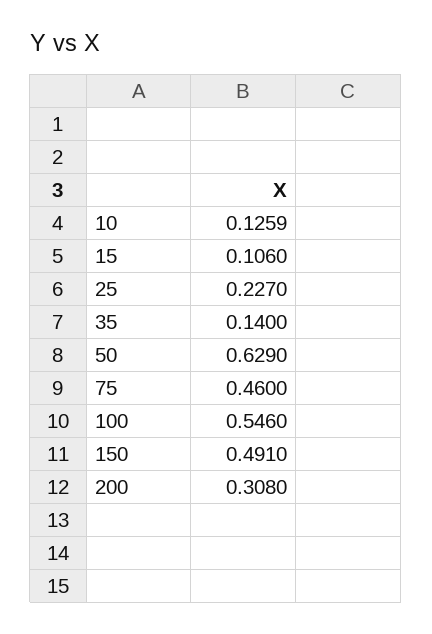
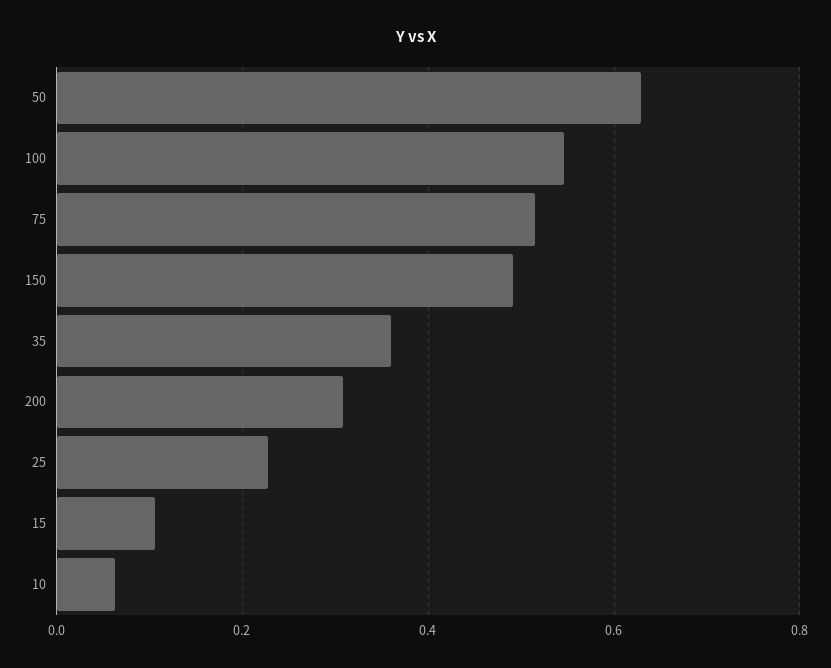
  {
-   "10": 0.1259,
+   "10": 0.06,
    "15": 0.106,
    "25": 0.227,
-   "35": 0.14,
+   "35": 0.36,
    "50": 0.629,
-   "75": 0.46,
+   "75": 0.52,
    "100": 0.546,
    "150": 0.491,
    "200": 0.308
  }

